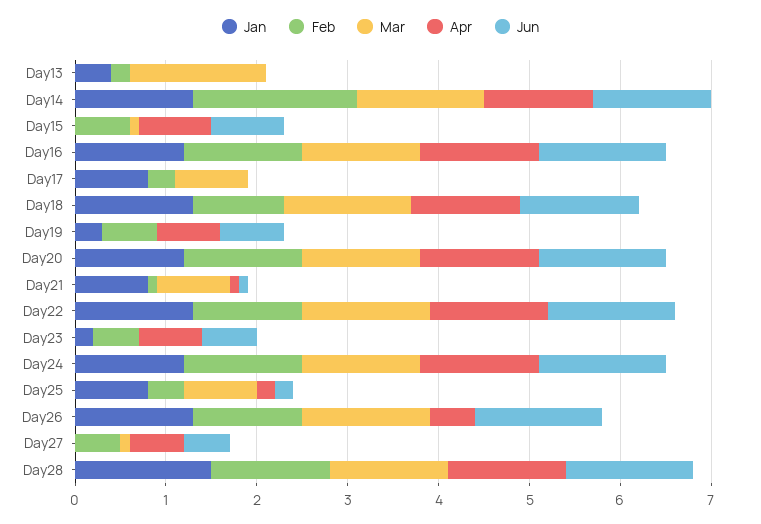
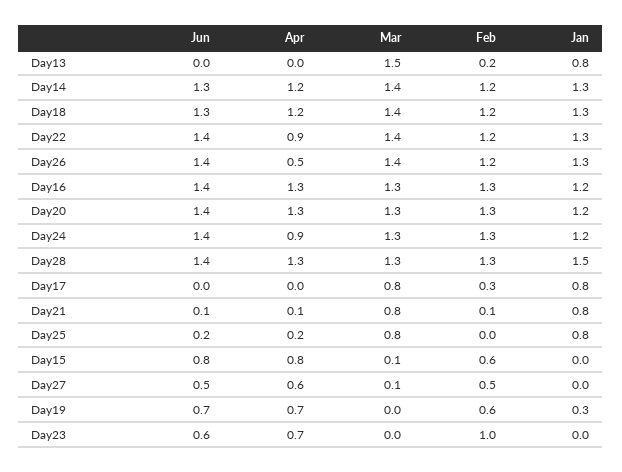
  {
    "Jan": {
-     "Day13": 0.4,
+     "Day13": 0.8,
      "Day14": 1.3,
      "Day15": 0,
      "Day16": 1.2,
      "Day17": 0.8,
      "Day18": 1.3,
      "Day19": 0.3,
      "Day20": 1.2,
      "Day21": 0.8,
      "Day22": 1.3,
-     "Day23": 0.2,
+     "Day23": 0,
      "Day24": 1.2,
      "Day25": 0.8,
      "Day26": 1.3,
      "Day27": 0,
      "Day28": 1.5
    },
    "Feb": {
      "Day13": 0.2,
-     "Day14": 1.8,
+     "Day14": 1.2,
      "Day15": 0.6,
      "Day16": 1.3,
      "Day17": 0.3,
-     "Day18": 1,
+     "Day18": 1.2,
      "Day19": 0.6,
      "Day20": 1.3,
      "Day21": 0.1,
      "Day22": 1.2,
-     "Day23": 0.5,
+     "Day23": 1,
      "Day24": 1.3,
-     "Day25": 0.4,
+     "Day25": 0,
      "Day26": 1.2,
      "Day27": 0.5,
      "Day28": 1.3
    },
    "Mar": {
      "Day13": 1.5,
      "Day14": 1.4,
      "Day15": 0.1,
      "Day16": 1.3,
      "Day17": 0.8,
      "Day18": 1.4,
      "Day19": 0,
      "Day20": 1.3,
      "Day21": 0.8,
      "Day22": 1.4,
      "Day23": 0,
      "Day24": 1.3,
      "Day25": 0.8,
      "Day26": 1.4,
      "Day27": 0.1,
      "Day28": 1.3
    },
    "Apr": {
      "Day13": 0,
      "Day14": 1.2,
      "Day15": 0.8,
      "Day16": 1.3,
      "Day17": 0,
      "Day18": 1.2,
      "Day19": 0.7,
      "Day20": 1.3,
      "Day21": 0.1,
-     "Day22": 1.3,
+     "Day22": 0.9,
      "Day23": 0.7,
-     "Day24": 1.3,
+     "Day24": 0.9,
      "Day25": 0.2,
      "Day26": 0.5,
      "Day27": 0.6,
      "Day28": 1.3
    },
    "Jun": {
      "Day13": 0,
      "Day14": 1.3,
      "Day15": 0.8,
      "Day16": 1.4,
      "Day17": 0,
      "Day18": 1.3,
      "Day19": 0.7,
      "Day20": 1.4,
      "Day21": 0.1,
      "Day22": 1.4,
      "Day23": 0.6,
      "Day24": 1.4,
      "Day25": 0.2,
      "Day26": 1.4,
      "Day27": 0.5,
      "Day28": 1.4
    }
  }

